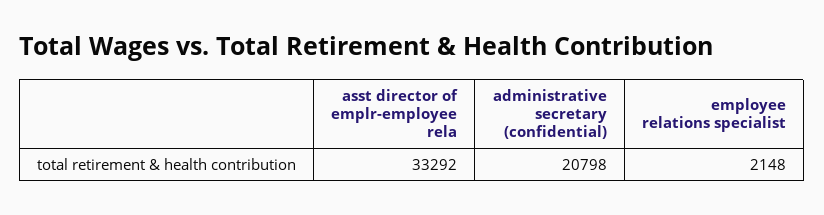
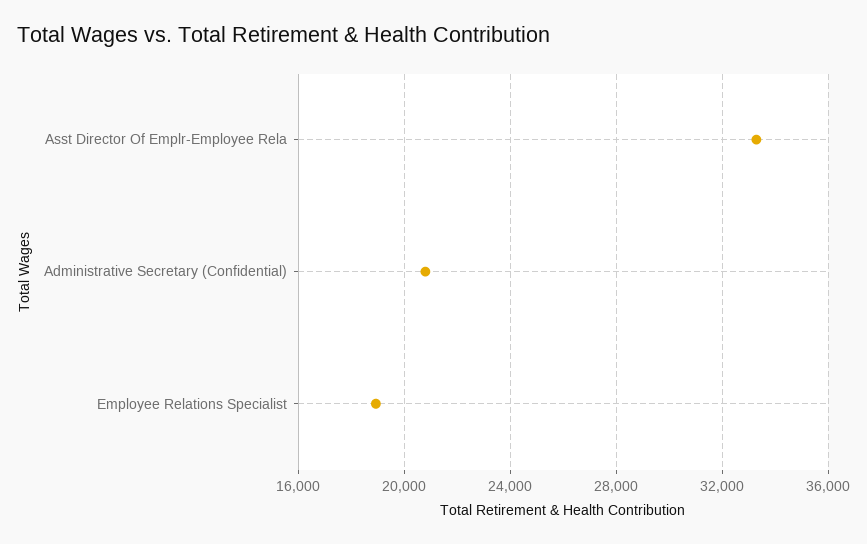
  {
    "asst director of emplr-employee rela": 33292,
    "administrative secretary (confidential)": 20798,
-   "employee relations specialist": 2148
+   "employee relations specialist": 19000
  }

